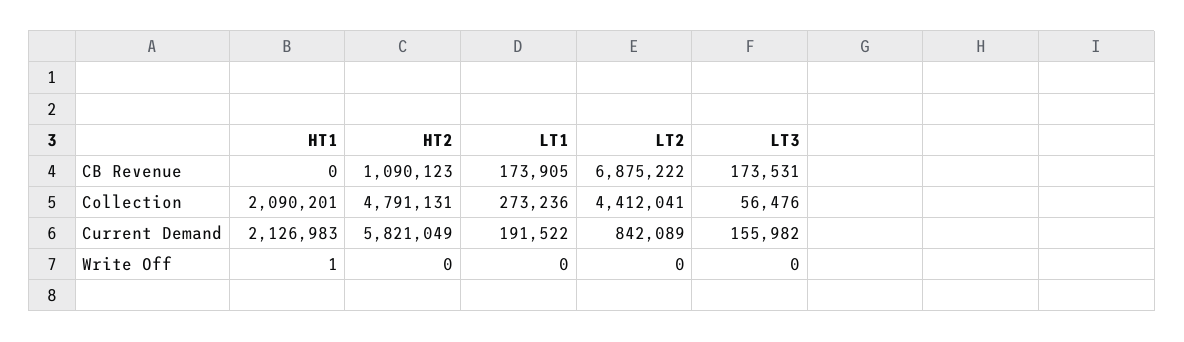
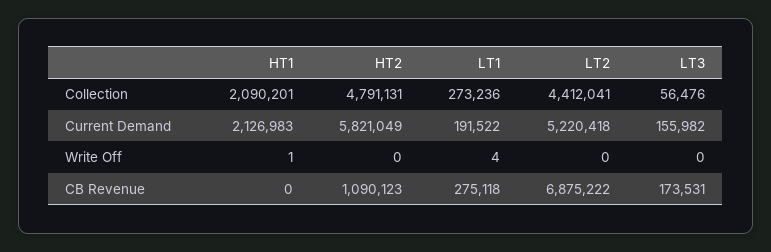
  {
    "HT1": {
      "CB Revenue": 0,
      "Collection": 2090201,
      "Current Demand": 2126983,
      "Write Off": 1
    },
    "HT2": {
      "CB Revenue": 1090123,
      "Collection": 4791131,
      "Current Demand": 5821049,
      "Write Off": 0
    },
    "LT1": {
-     "CB Revenue": 173905,
+     "CB Revenue": 275118,
      "Collection": 273236,
      "Current Demand": 191522,
-     "Write Off": 0
+     "Write Off": 4
    },
    "LT2": {
      "CB Revenue": 6875222,
      "Collection": 4412041,
-     "Current Demand": 842089,
+     "Current Demand": 5220418,
      "Write Off": 0
    },
    "LT3": {
      "CB Revenue": 173531,
      "Collection": 56476,
      "Current Demand": 155982,
      "Write Off": 0
    }
  }

